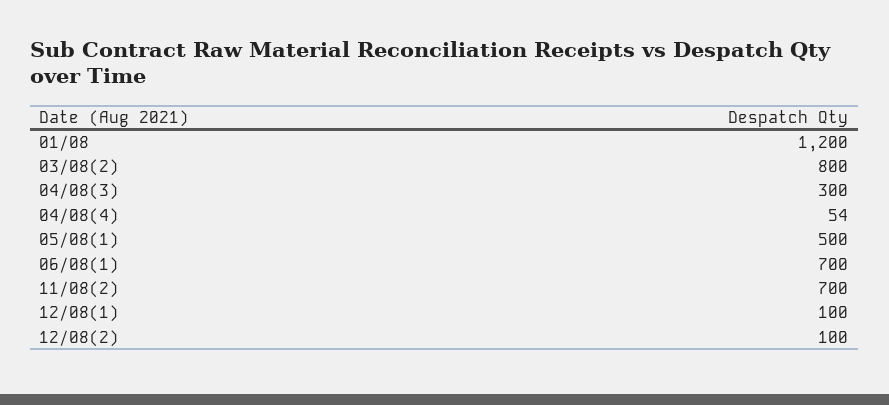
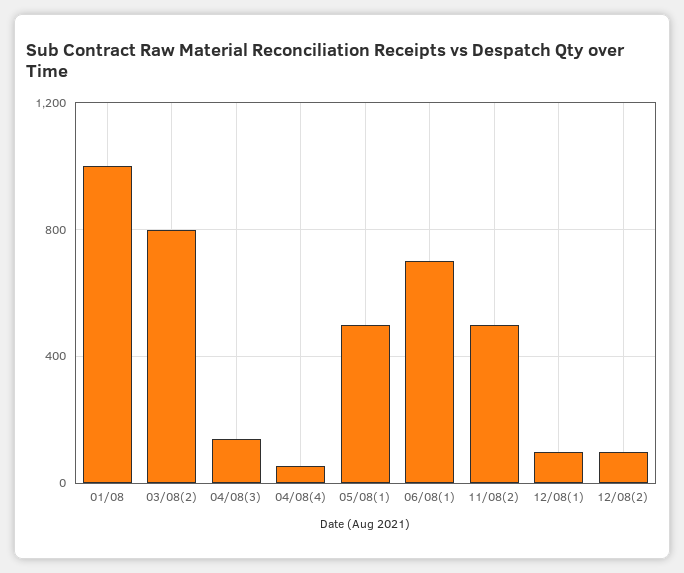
  {
-   "01/08": 1200,
+   "01/08": 1000,
    "03/08(2)": 800,
-   "04/08(3)": 300,
+   "04/08(3)": 150,
    "04/08(4)": 54,
    "05/08(1)": 500,
    "06/08(1)": 700,
-   "11/08(2)": 700,
+   "11/08(2)": 500,
    "12/08(1)": 100,
    "12/08(2)": 100
  }

